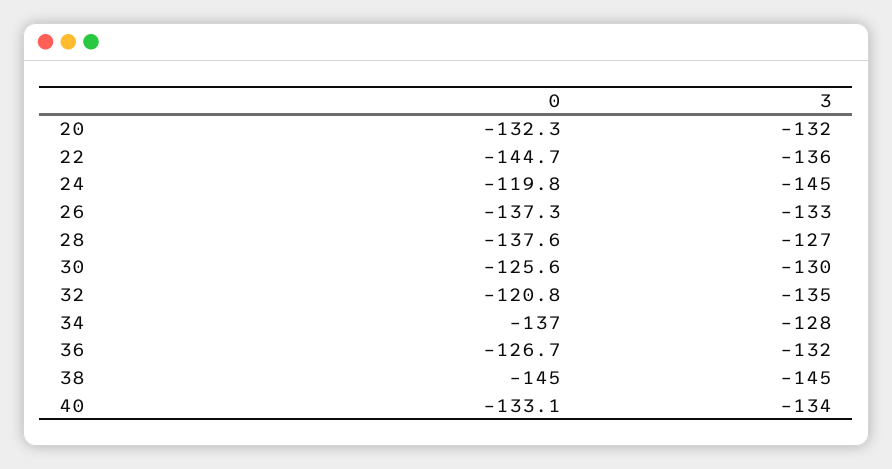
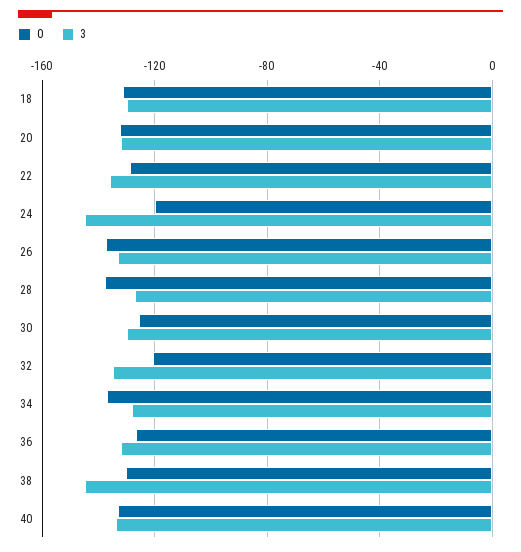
  {
    "0": {
      "20": -132.3,
-     "22": -144.7,
+     "22": -130,
      "24": -119.8,
      "26": -137.3,
      "28": -137.6,
      "30": -125.6,
      "32": -120.8,
      "34": -137,
      "36": -126.7,
-     "38": -145,
+     "38": -130,
-     "40": -133.1
+     "40": -133.1,
+     "18": -130
    },
    "3": {
      "20": -132,
      "22": -136,
      "24": -145,
      "26": -133,
      "28": -127,
      "30": -130,
      "32": -135,
      "34": -128,
      "36": -132,
      "38": -145,
-     "40": -134
+     "40": -134,
+     "18": -130
    }
  }

